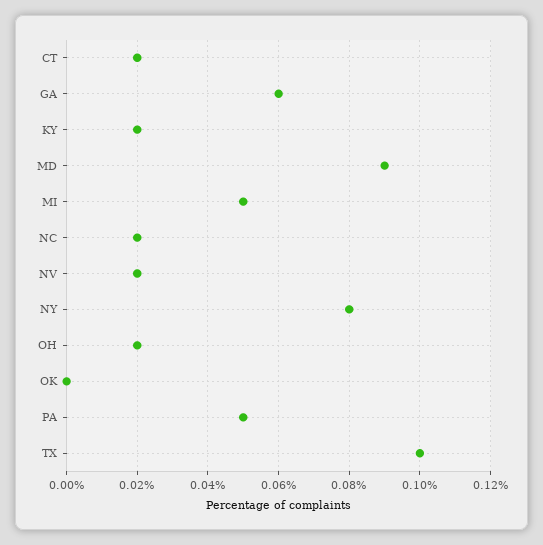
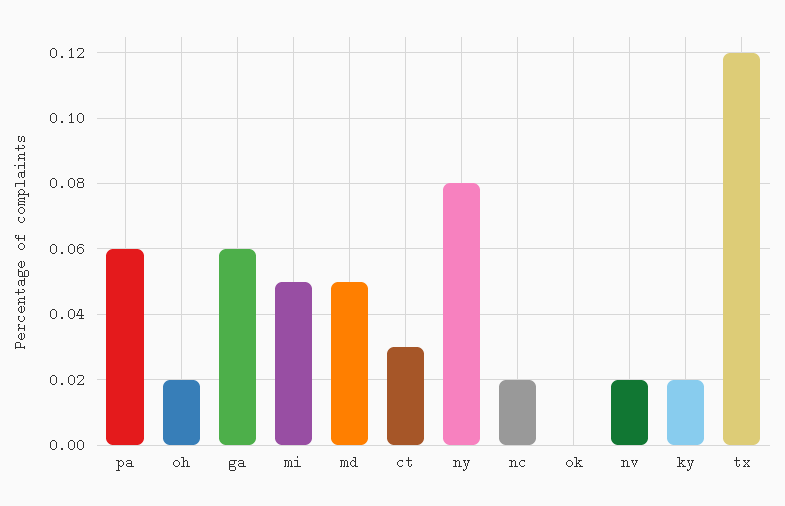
  {
-   "CT": 0.02,
+   "CT": 0.03,
    "GA": 0.06,
    "KY": 0.02,
-   "MD": 0.09,
+   "MD": 0.05,
    "MI": 0.05,
    "NC": 0.02,
    "NV": 0.02,
    "NY": 0.08,
    "OH": 0.02,
    "OK": 0,
-   "PA": 0.05,
+   "PA": 0.06,
-   "TX": 0.1
+   "TX": 0.12
  }

